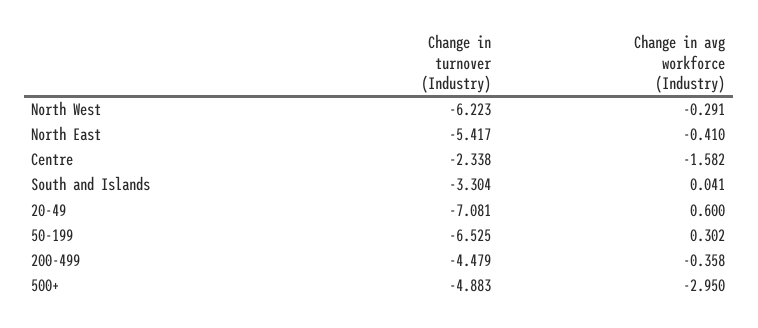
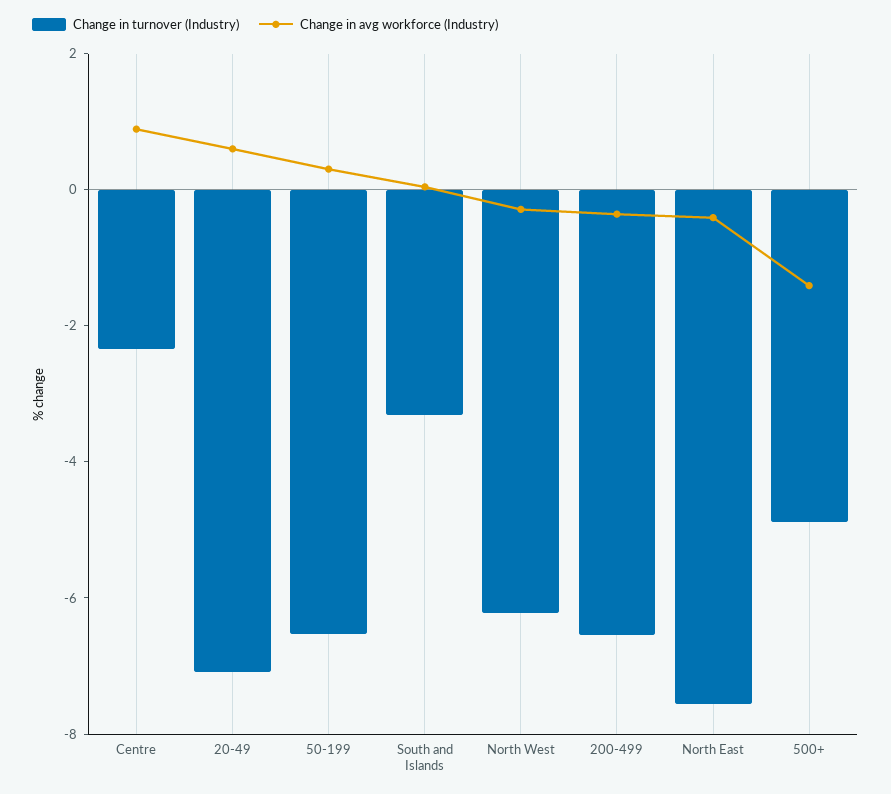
  {
    "Change in turnover (Industry)": {
      "North West": -6.223,
-     "North East": -5.417,
+     "North East": -7.5,
      "Centre": -2.338,
      "South and Islands": -3.304,
      "20-49": -7.081,
      "50-199": -6.525,
-     "200-499": -4.479,
+     "200-499": -6.5,
      "500+": -4.883
    },
    "Change in avg workforce (Industry)": {
      "North West": -0.291,
      "North East": -0.41,
-     "Centre": -1.582,
+     "Centre": 1,
      "South and Islands": 0.041,
      "20-49": 0.6,
      "50-199": 0.302,
      "200-499": -0.358,
-     "500+": -2.95
+     "500+": -1.5
    }
  }

